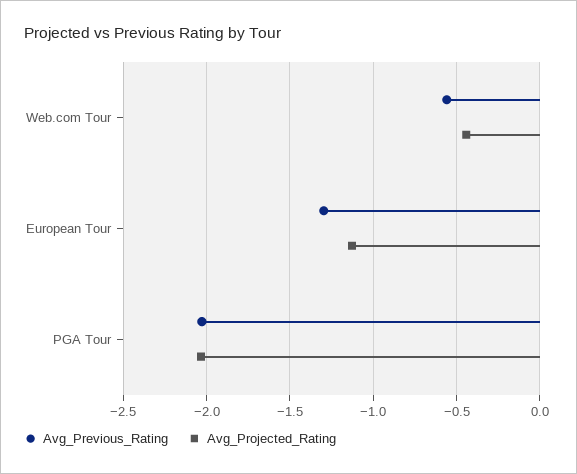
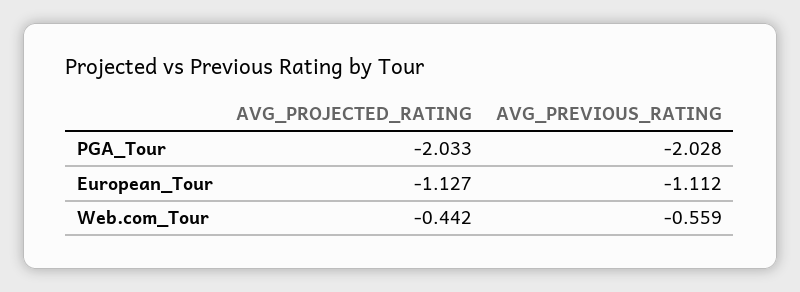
  {
    "Avg_Previous_Rating": {
      "Web.com Tour": -0.559,
-     "European Tour": -1.3,
+     "European Tour": -1.112,
      "PGA Tour": -2.028
    },
    "Avg_Projected_Rating": {
      "Web.com Tour": -0.442,
      "European Tour": -1.127,
      "PGA Tour": -2.033
    }
  }

